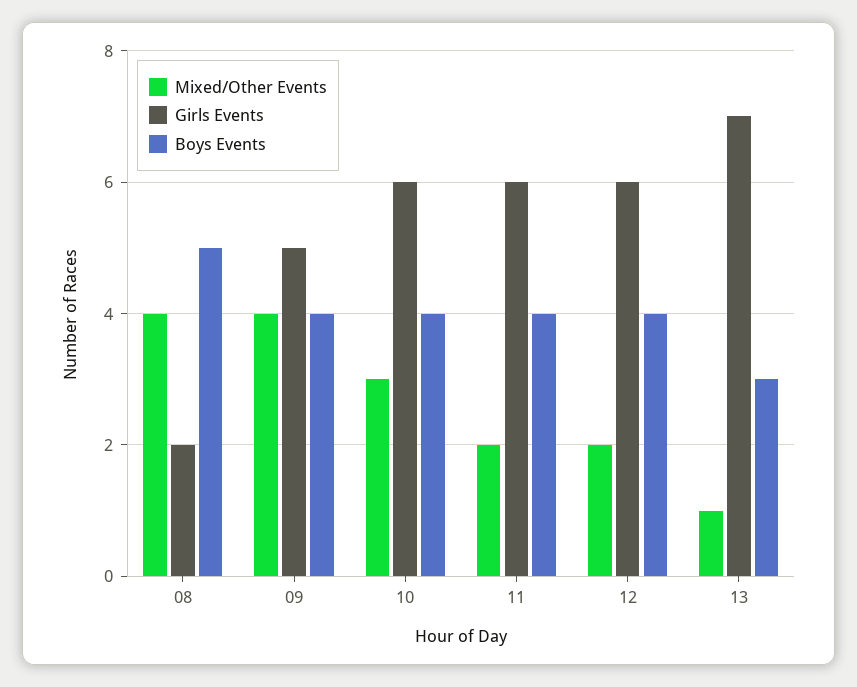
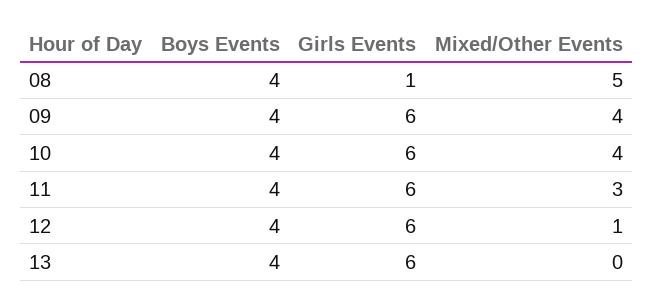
  {
    "Mixed/Other Events": {
-     "08": 4,
+     "08": 5,
      "09": 4,
-     "10": 3,
+     "10": 4,
-     "11": 2,
+     "11": 3,
-     "12": 2,
+     "12": 1,
-     "13": 1
+     "13": 0
    },
    "Girls Events": {
-     "08": 2,
+     "08": 1,
-     "09": 5,
+     "09": 6,
      "10": 6,
      "11": 6,
      "12": 6,
-     "13": 7
+     "13": 6
    },
    "Boys Events": {
-     "08": 5,
+     "08": 4,
      "09": 4,
      "10": 4,
      "11": 4,
      "12": 4,
-     "13": 3
+     "13": 4
    }
  }

